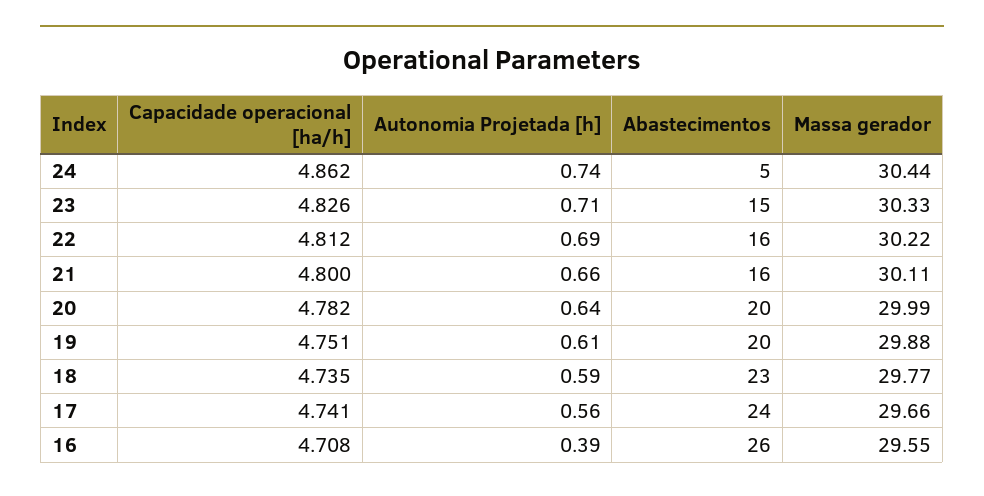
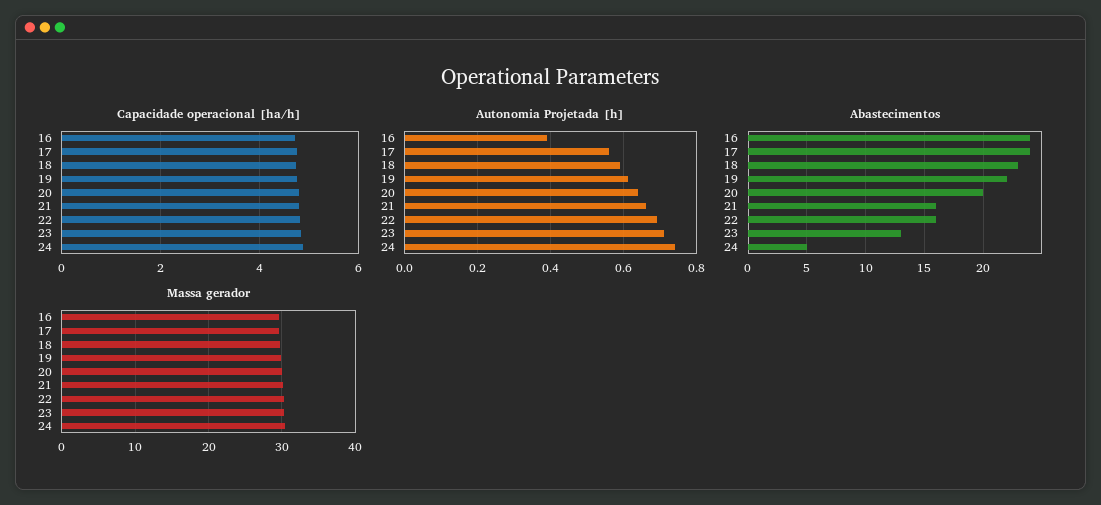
  {
    "Capacidade operacional [ha/h]": {
      "24": 4.862,
      "23": 4.826,
      "22": 4.812,
      "21": 4.8,
      "20": 4.782,
      "19": 4.751,
      "18": 4.735,
      "17": 4.741,
      "16": 4.708
    },
    "Autonomia Projetada [h]": {
      "24": 0.74,
      "23": 0.71,
      "22": 0.69,
      "21": 0.66,
      "20": 0.64,
      "19": 0.61,
      "18": 0.59,
      "17": 0.56,
      "16": 0.39
    },
    "Abastecimentos": {
      "24": 5,
-     "23": 15,
+     "23": 13,
      "22": 16,
      "21": 16,
      "20": 20,
-     "19": 20,
+     "19": 22,
      "18": 23,
      "17": 24,
-     "16": 26
+     "16": 24
    },
    "Massa gerador": {
      "24": 30.44,
      "23": 30.33,
      "22": 30.22,
      "21": 30.11,
      "20": 29.99,
      "19": 29.88,
      "18": 29.77,
      "17": 29.66,
      "16": 29.55
    }
  }

